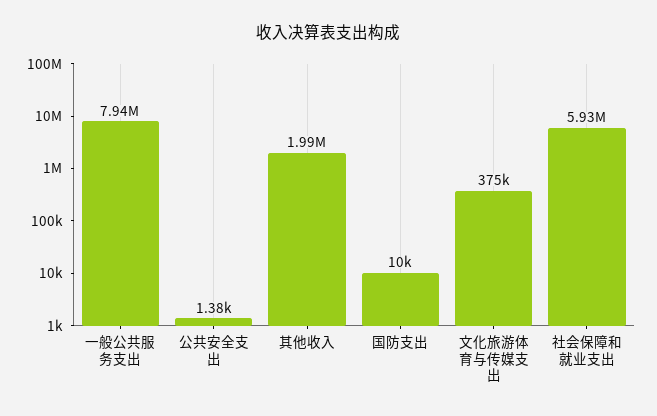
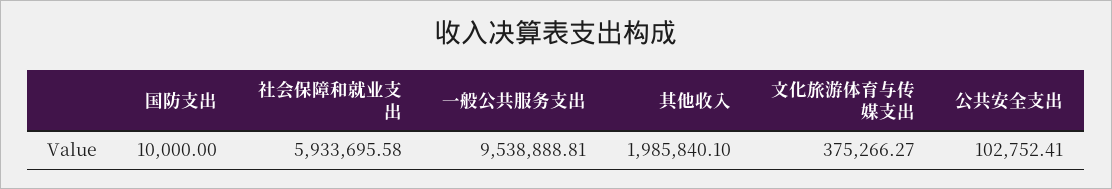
  {
-   "一般公共服务支出": 7940000,
+   "一般公共服务支出": 9538888.81,
-   "公共安全支出": 1380,
+   "公共安全支出": 102752.41,
    "其他收入": 1985840.1,
    "国防支出": 10000,
    "文化旅游体育与传媒支出": 375266.27,
    "社会保障和就业支出": 5933695.58
  }

